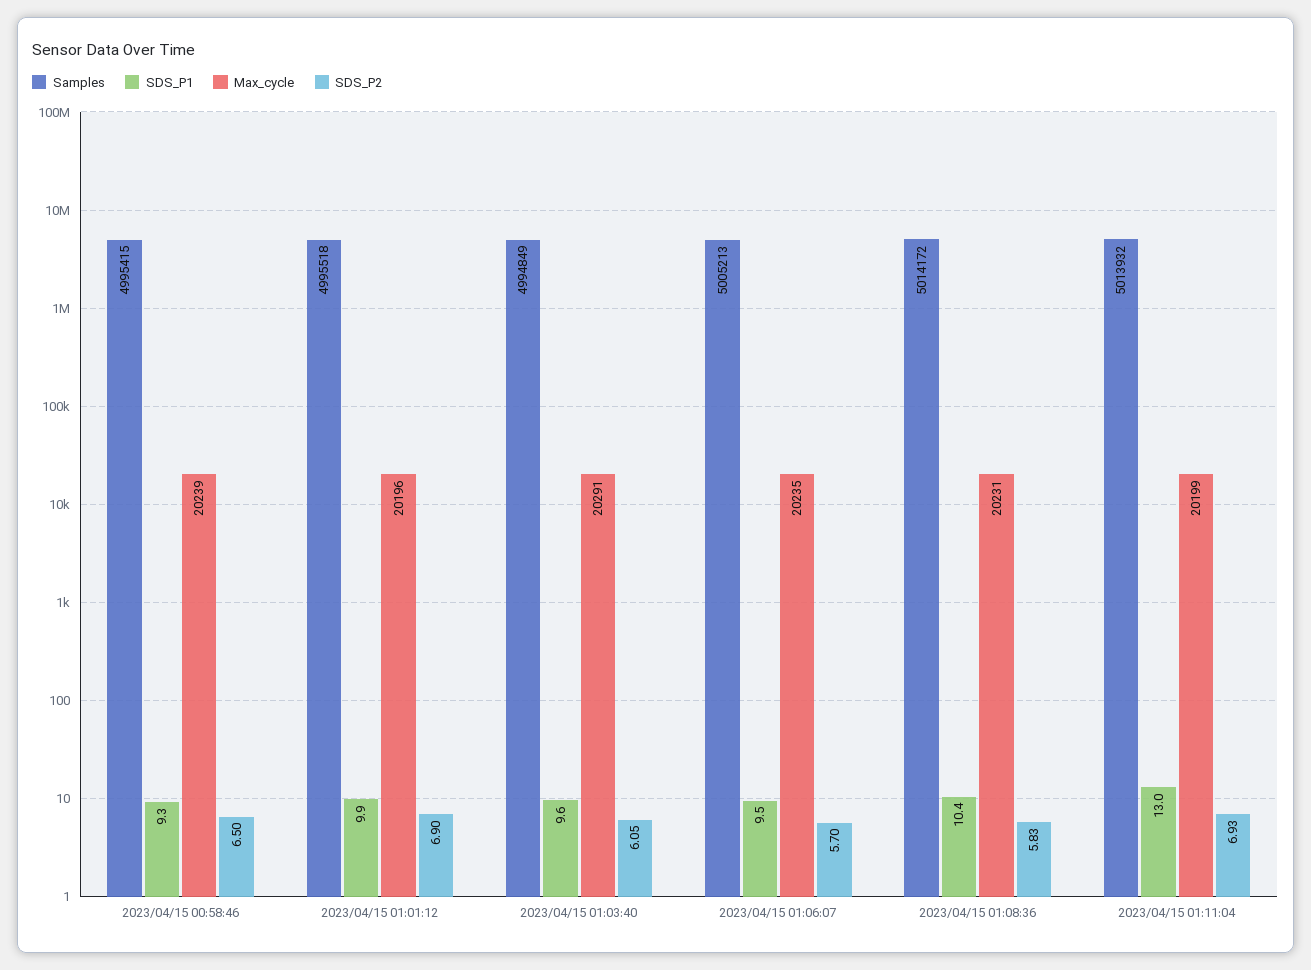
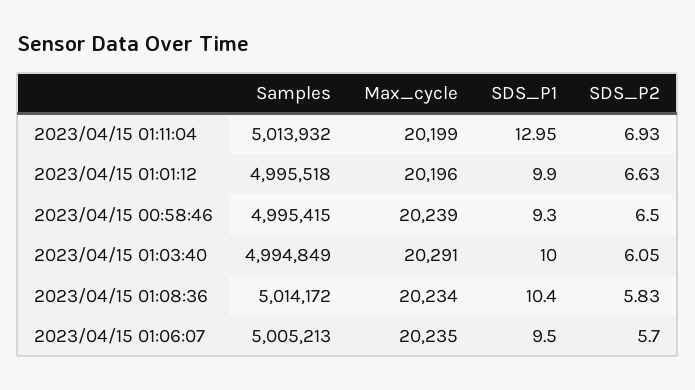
  {
    "Samples": {
      "2023/04/15 00:58:46": 4995415,
      "2023/04/15 01:01:12": 4995518,
      "2023/04/15 01:03:40": 4994849,
      "2023/04/15 01:06:07": 5005213,
      "2023/04/15 01:08:36": 5014172,
      "2023/04/15 01:11:04": 5013932
    },
    "SDS_P1": {
      "2023/04/15 00:58:46": 9.3,
      "2023/04/15 01:01:12": 9.9,
-     "2023/04/15 01:03:40": 9.6,
+     "2023/04/15 01:03:40": 10,
      "2023/04/15 01:06:07": 9.5,
      "2023/04/15 01:08:36": 10.4,
      "2023/04/15 01:11:04": 12.95
    },
    "Max_cycle": {
      "2023/04/15 00:58:46": 20239,
      "2023/04/15 01:01:12": 20196,
      "2023/04/15 01:03:40": 20291,
      "2023/04/15 01:06:07": 20235,
-     "2023/04/15 01:08:36": 20231,
+     "2023/04/15 01:08:36": 20234,
      "2023/04/15 01:11:04": 20199
    },
    "SDS_P2": {
      "2023/04/15 00:58:46": 6.5,
-     "2023/04/15 01:01:12": 6.9,
+     "2023/04/15 01:01:12": 6.63,
      "2023/04/15 01:03:40": 6.05,
      "2023/04/15 01:06:07": 5.7,
      "2023/04/15 01:08:36": 5.83,
      "2023/04/15 01:11:04": 6.93
    }
  }

